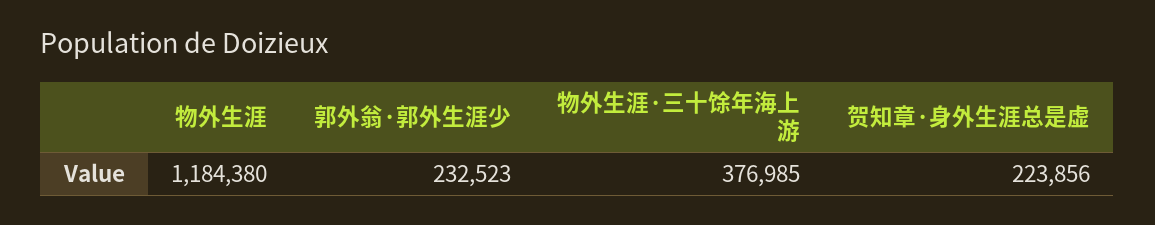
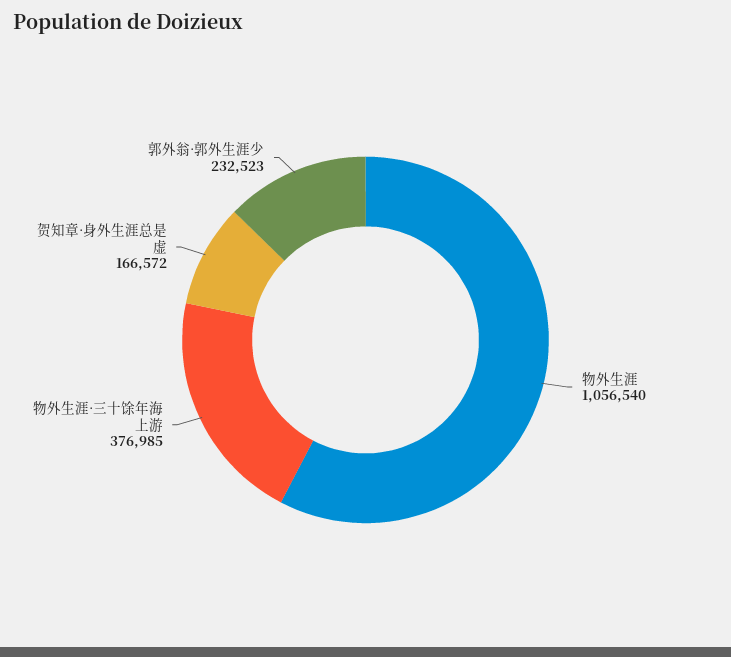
  {
-   "物外生涯": 1184380,
+   "物外生涯": 1056540,
    "郭外翁·郭外生涯少": 232523,
    "物外生涯·三十馀年海上游": 376985,
-   "贺知章·身外生涯总是虚": 223856
+   "贺知章·身外生涯总是虚": 166572
  }

